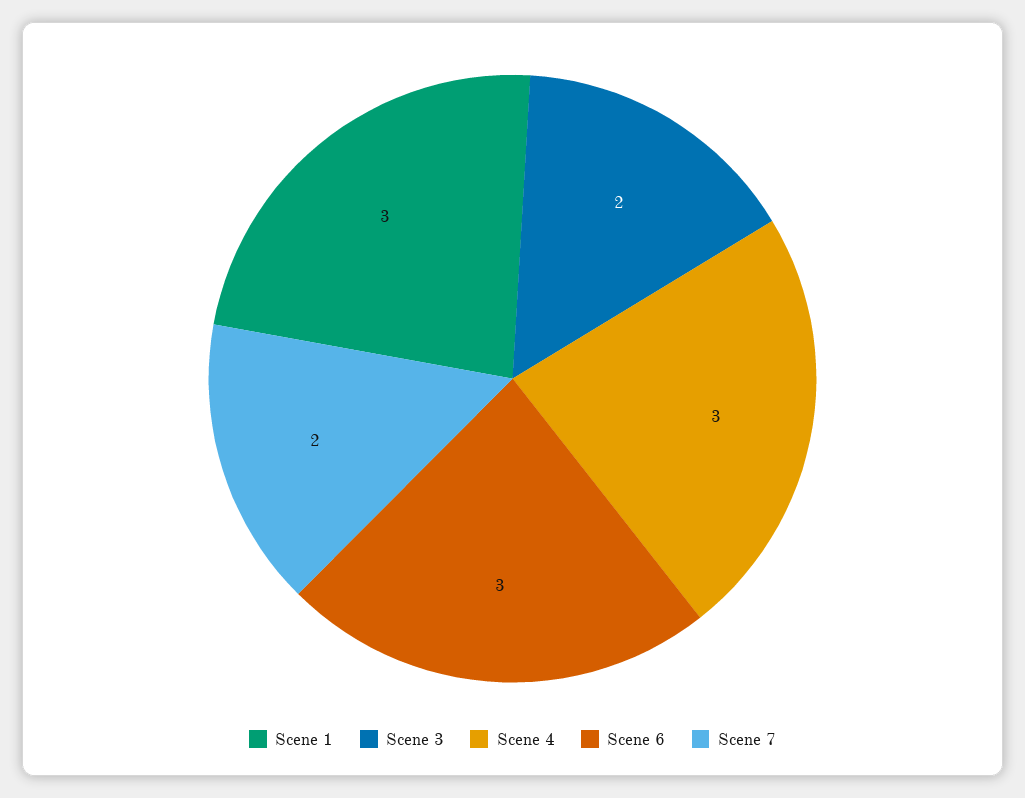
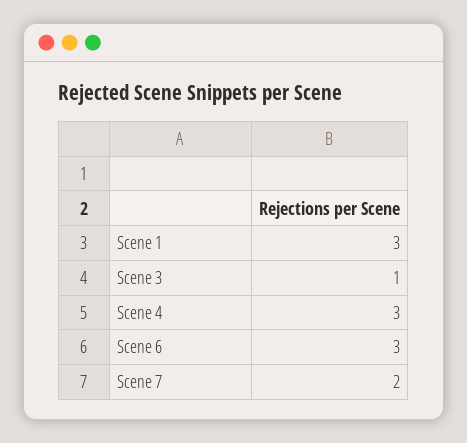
  {
    "Scene 1": 3,
-   "Scene 3": 2,
+   "Scene 3": 1,
    "Scene 4": 3,
    "Scene 6": 3,
    "Scene 7": 2
  }

